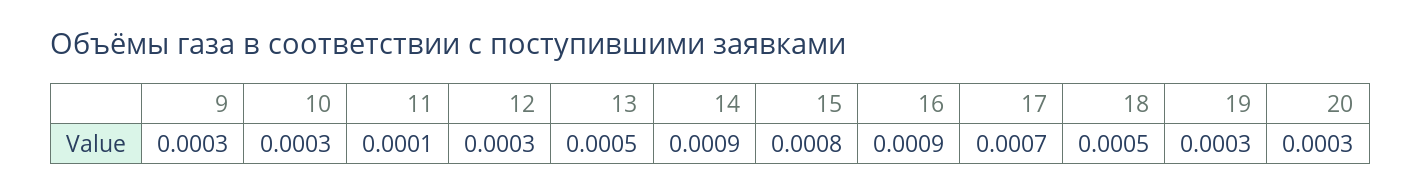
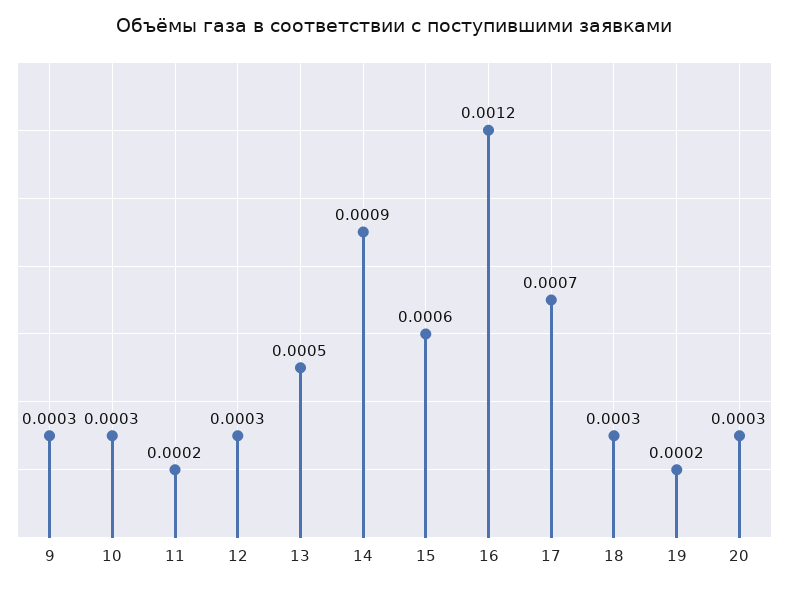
  {
    "9": 0.0003,
    "10": 0.0003,
-   "11": 0.0001,
+   "11": 0.0002,
    "12": 0.0003,
    "13": 0.0005,
    "14": 0.0009,
-   "15": 0.0008,
+   "15": 0.0006,
-   "16": 0.0009,
+   "16": 0.0012,
    "17": 0.0007,
-   "18": 0.0005,
+   "18": 0.0003,
-   "19": 0.0003,
+   "19": 0.0002,
    "20": 0.0003
  }

